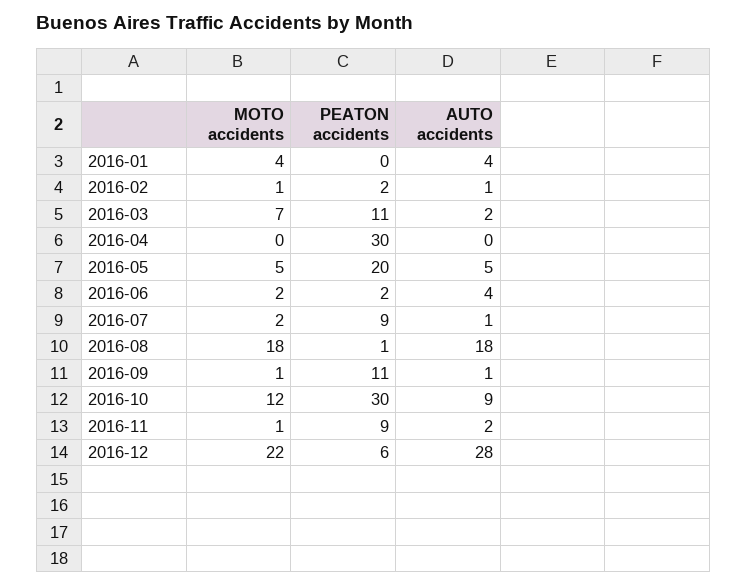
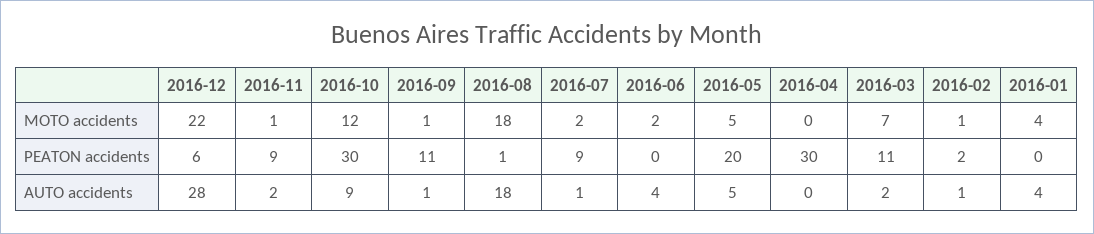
  {
    "MOTO accidents": {
      "2016-01": 4,
      "2016-02": 1,
      "2016-03": 7,
      "2016-04": 0,
      "2016-05": 5,
      "2016-06": 2,
      "2016-07": 2,
      "2016-08": 18,
      "2016-09": 1,
      "2016-10": 12,
      "2016-11": 1,
      "2016-12": 22
    },
    "PEATON accidents": {
      "2016-01": 0,
      "2016-02": 2,
      "2016-03": 11,
      "2016-04": 30,
      "2016-05": 20,
-     "2016-06": 2,
+     "2016-06": 0,
      "2016-07": 9,
      "2016-08": 1,
      "2016-09": 11,
      "2016-10": 30,
      "2016-11": 9,
      "2016-12": 6
    },
    "AUTO accidents": {
      "2016-01": 4,
      "2016-02": 1,
      "2016-03": 2,
      "2016-04": 0,
      "2016-05": 5,
      "2016-06": 4,
      "2016-07": 1,
      "2016-08": 18,
      "2016-09": 1,
      "2016-10": 9,
      "2016-11": 2,
      "2016-12": 28
    }
  }

